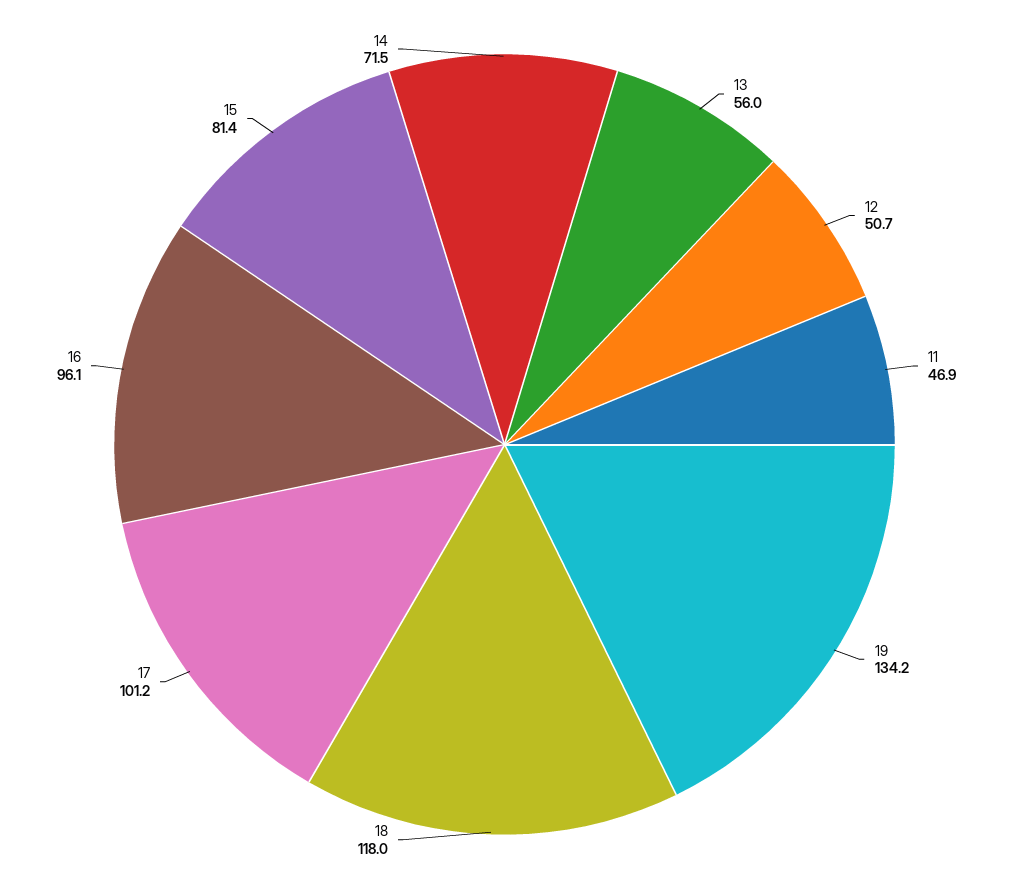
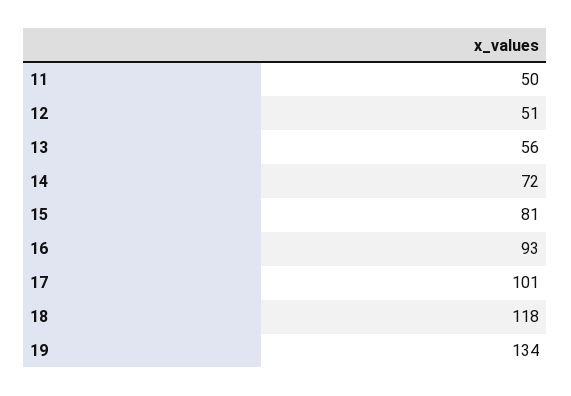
  {
    "13": 56,
    "12": 50.7,
-   "11": 46.9,
+   "11": 50,
    "19": 134.2,
    "18": 118,
    "17": 101.2,
-   "16": 96.1,
+   "16": 93,
    "15": 81.4,
    "14": 71.5
  }

